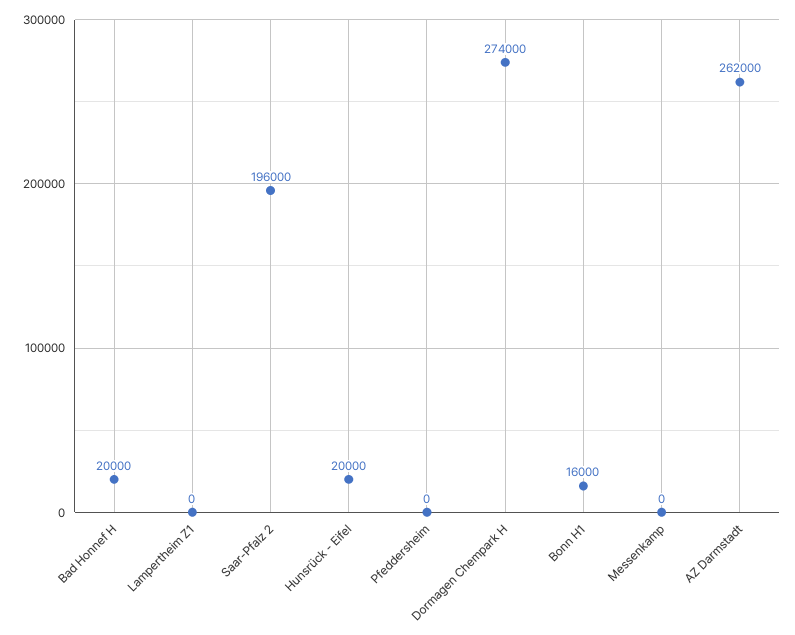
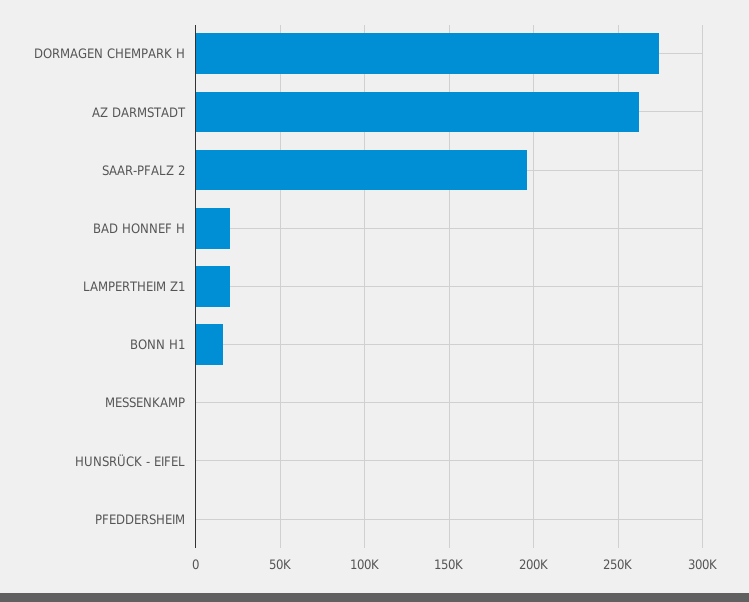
  {
    "Bad Honnef H": 20000,
-   "Lampertheim Z1": 0,
+   "Lampertheim Z1": 20000,
    "Saar-Pfalz 2": 196000,
-   "Hunsrück - Eifel": 20000,
+   "Hunsrück - Eifel": 0,
    "Pfeddersheim": 0,
    "Dormagen Chempark H": 274000,
    "Bonn H1": 16000,
    "Messenkamp": 0,
    "AZ Darmstadt": 262000
  }

